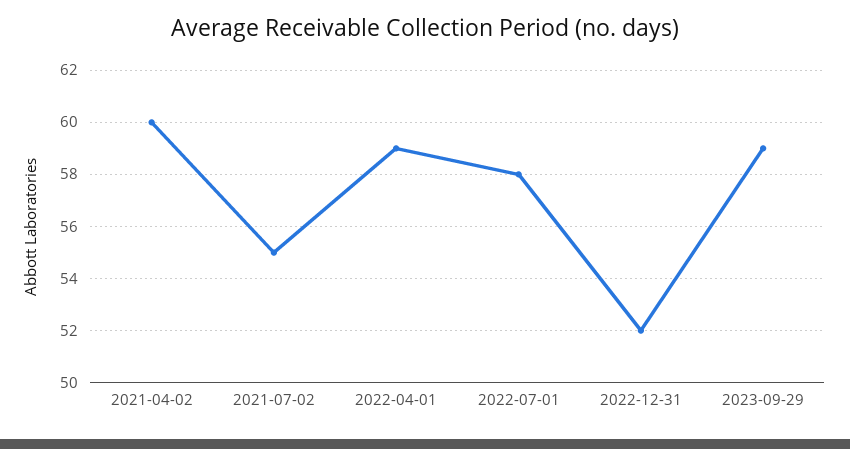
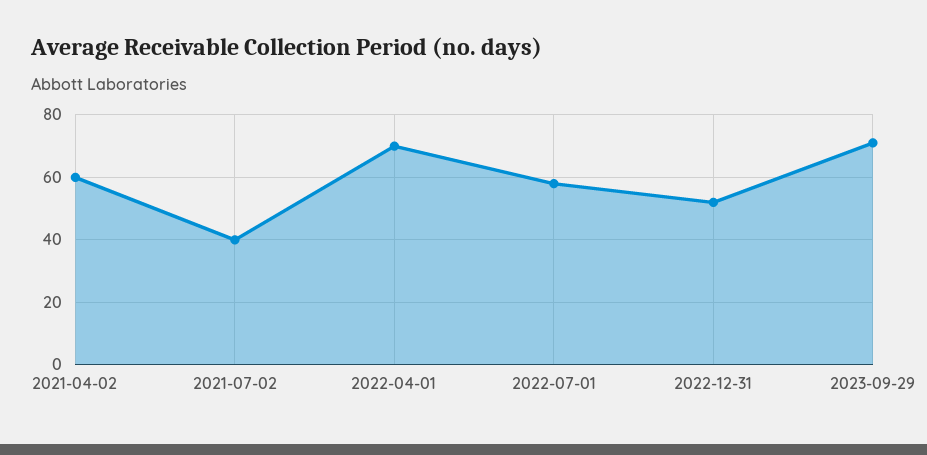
  {
    "2021-04-02": 60,
-   "2021-07-02": 55,
+   "2021-07-02": 40,
-   "2022-04-01": 59,
+   "2022-04-01": 70,
    "2022-07-01": 58,
    "2022-12-31": 52,
-   "2023-09-29": 59
+   "2023-09-29": 70
  }

